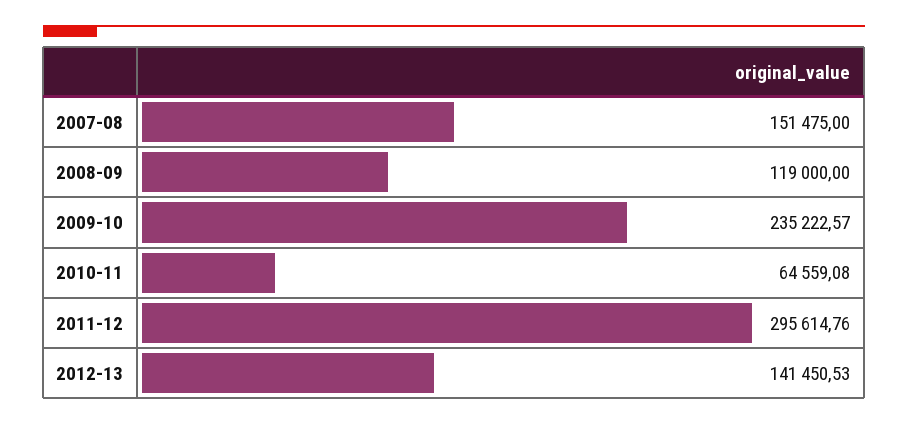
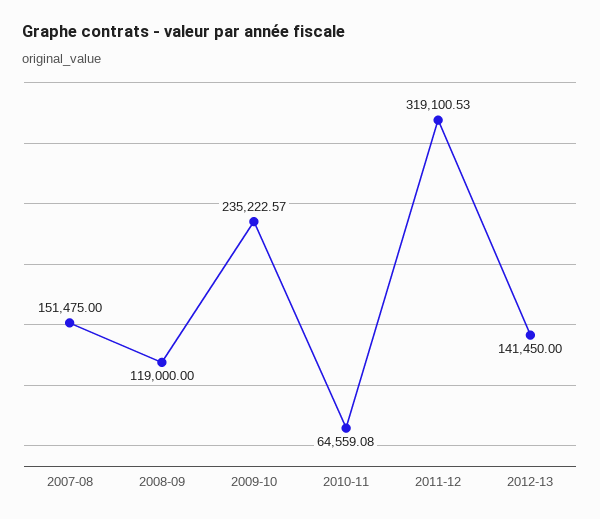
  {
    "2007-08": 151475,
    "2008-09": 119000,
    "2009-10": 235222.57,
    "2010-11": 64559.08,
-   "2011-12": 295614.76,
+   "2011-12": 319100.53,
-   "2012-13": 141450.53
+   "2012-13": 141450
  }

